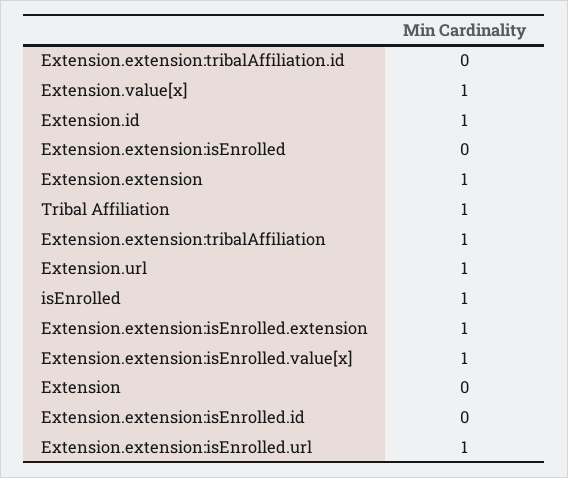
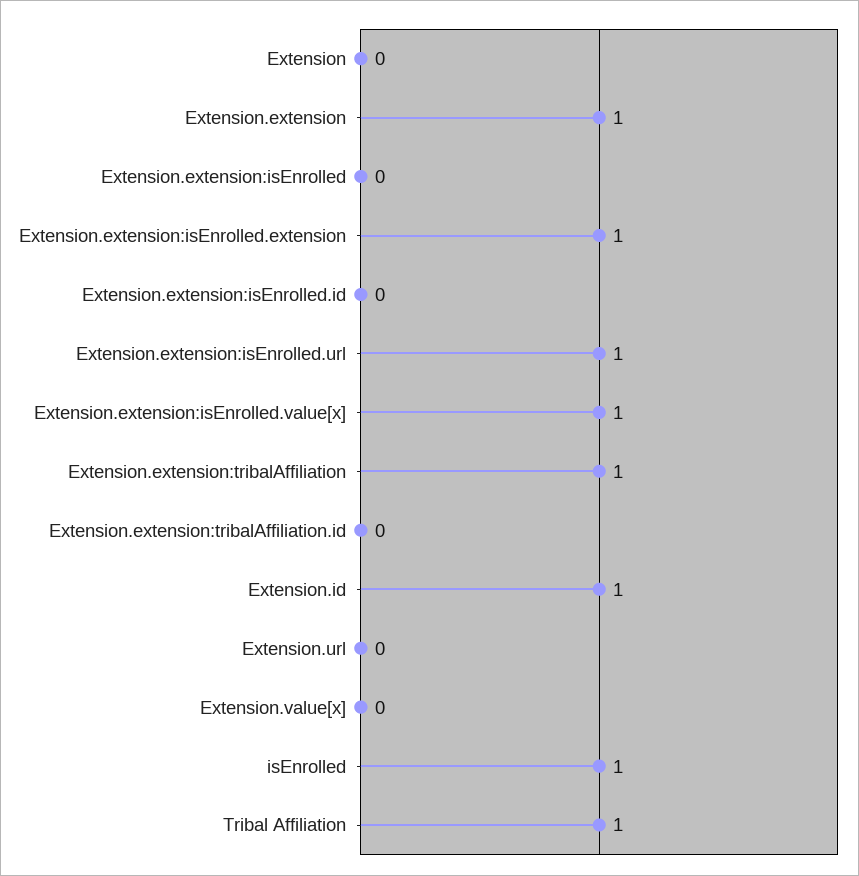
  {
    "Extension.extension:tribalAffiliation.id": 0,
-   "Extension.value[x]": 1,
+   "Extension.value[x]": 0,
    "Extension.id": 1,
    "Extension.extension:isEnrolled": 0,
    "Extension.extension": 1,
    "Tribal Affiliation": 1,
    "Extension.extension:tribalAffiliation": 1,
-   "Extension.url": 1,
+   "Extension.url": 0,
    "isEnrolled": 1,
    "Extension.extension:isEnrolled.extension": 1,
    "Extension.extension:isEnrolled.value[x]": 1,
    "Extension": 0,
    "Extension.extension:isEnrolled.id": 0,
    "Extension.extension:isEnrolled.url": 1
  }

